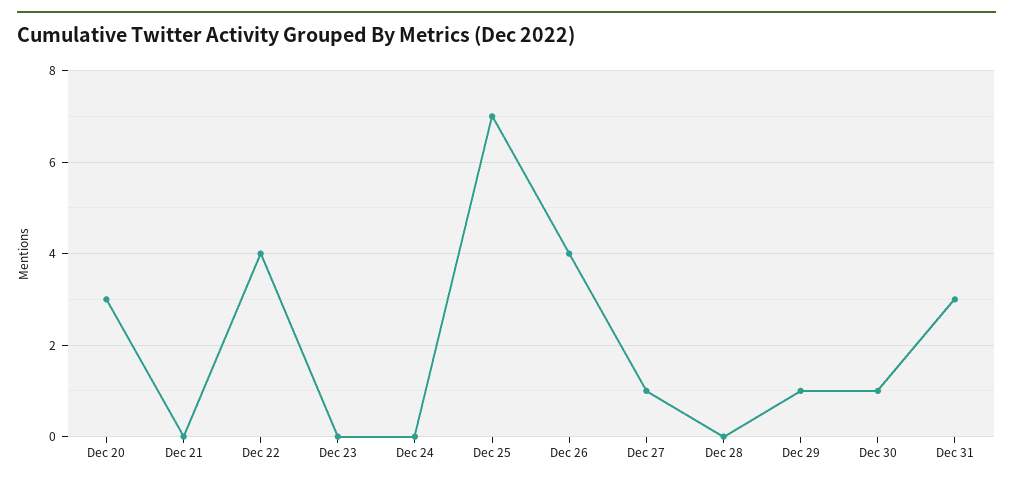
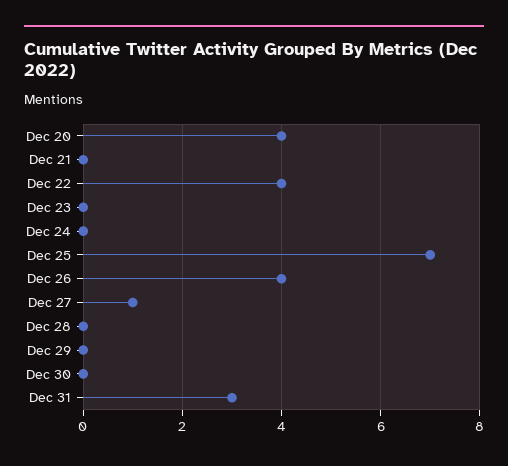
  {
-   "Dec 20": 3,
+   "Dec 20": 4,
    "Dec 21": 0,
    "Dec 22": 4,
    "Dec 23": 0,
    "Dec 24": 0,
    "Dec 25": 7,
    "Dec 26": 4,
    "Dec 27": 1,
    "Dec 28": 0,
-   "Dec 29": 1,
+   "Dec 29": 0,
-   "Dec 30": 1,
+   "Dec 30": 0,
    "Dec 31": 3
  }

